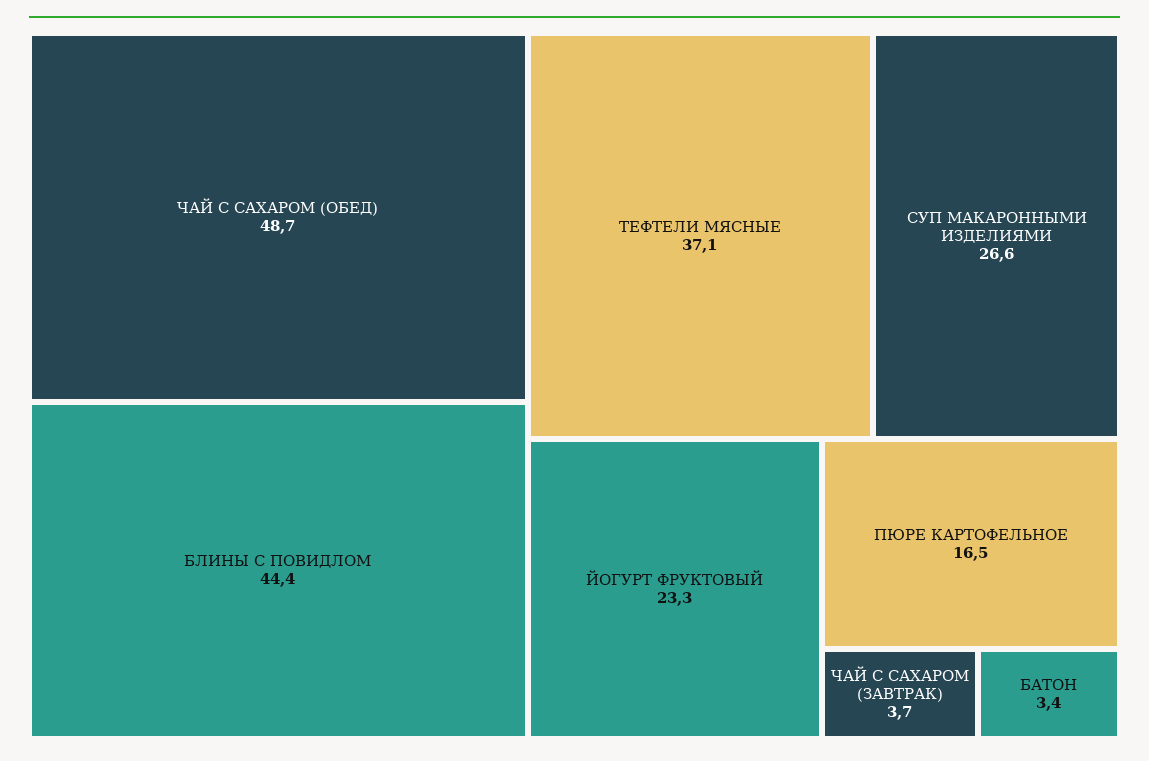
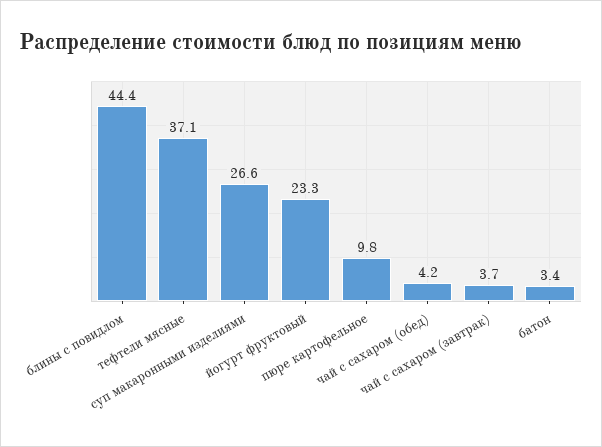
  {
-   "ЧАЙ С САХАРОМ (ОБЕД)": 48.7,
+   "ЧАЙ С САХАРОМ (ОБЕД)": 4.2,
    "БЛИНЫ С ПОВИДЛОМ": 44.4,
    "ТЕФТЕЛИ МЯСНЫЕ": 37.1,
    "СУП МАКАРОННЫМИ ИЗДЕЛИЯМИ": 26.6,
    "ЙОГУРТ ФРУКТОВЫЙ": 23.3,
-   "ПЮРЕ КАРТОФЕЛЬНОЕ": 16.5,
+   "ПЮРЕ КАРТОФЕЛЬНОЕ": 9.8,
    "ЧАЙ С САХАРОМ (ЗАВТРАК)": 3.7,
    "БАТОН": 3.4
  }

